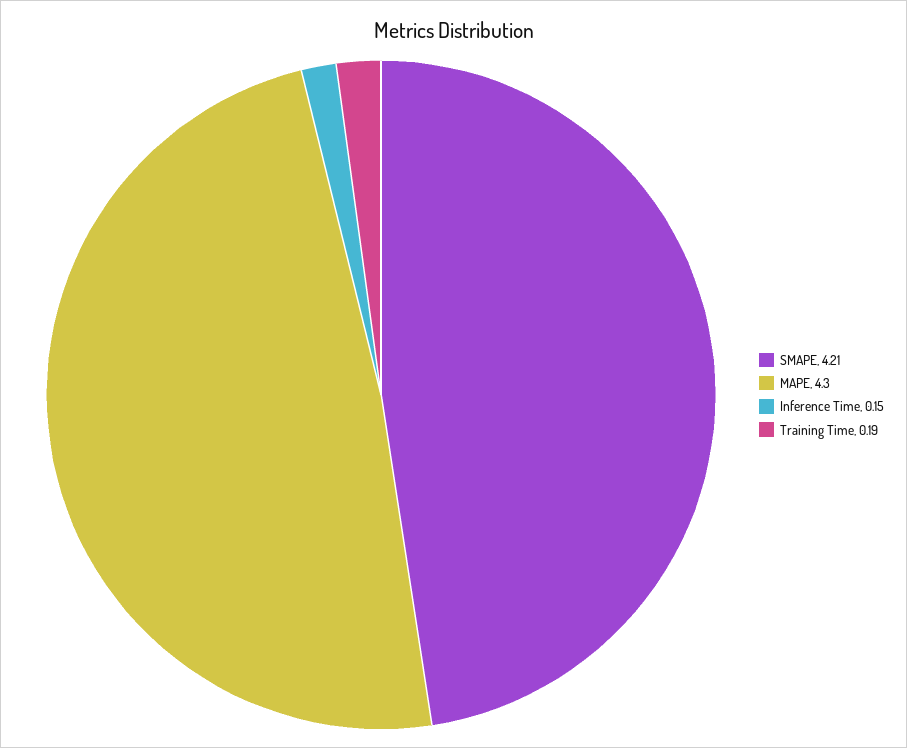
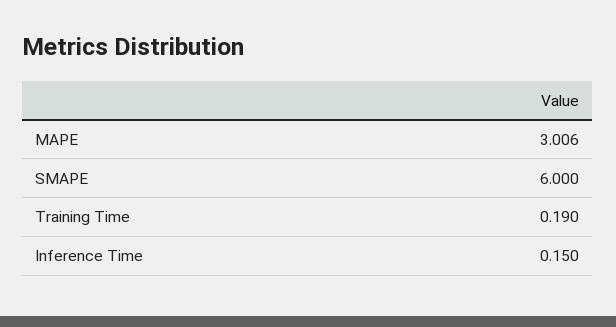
  {
-   "SMAPE": 4.21,
+   "SMAPE": 6,
-   "MAPE": 4.3,
+   "MAPE": 3.006,
    "Inference Time": 0.15,
    "Training Time": 0.19
  }

